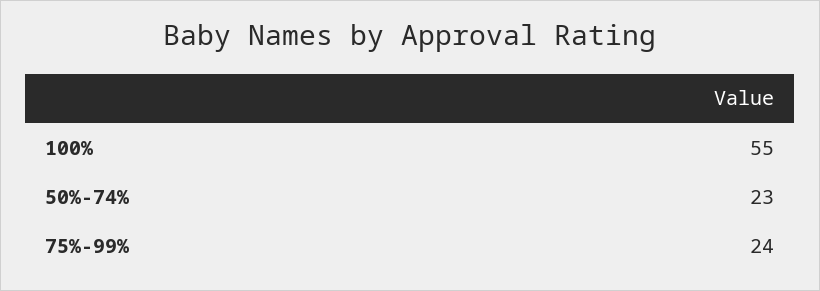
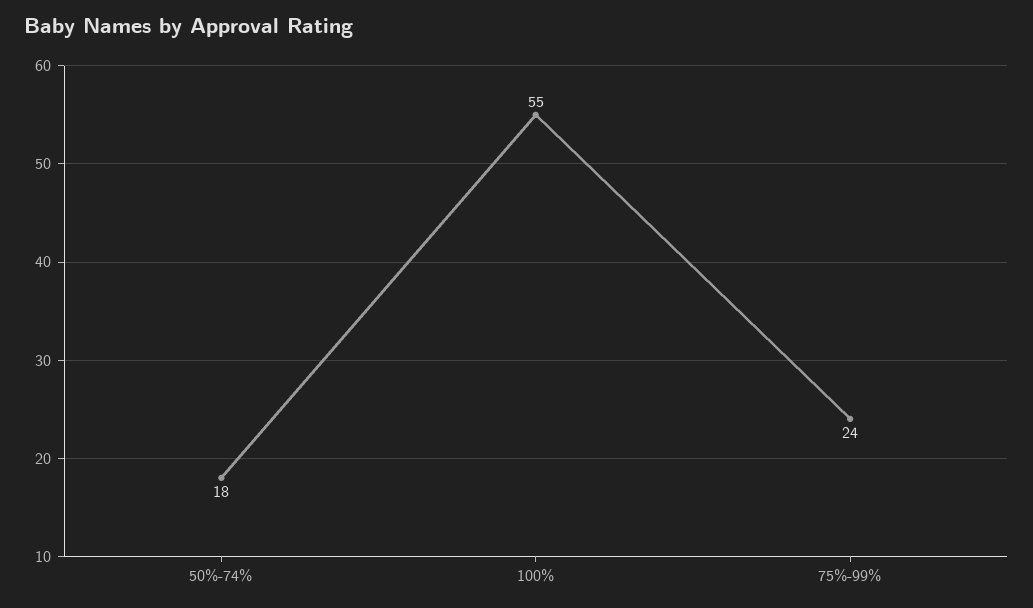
  {
    "100%": 55,
-   "50%-74%": 23,
+   "50%-74%": 18,
    "75%-99%": 24
  }

